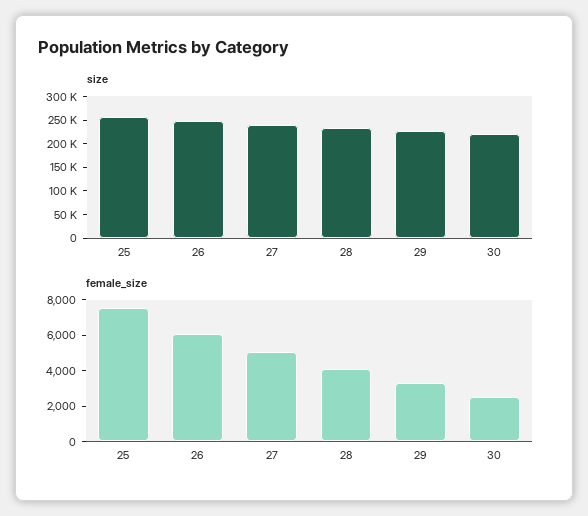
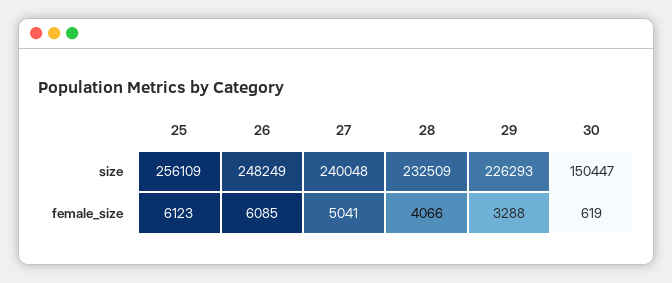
  {
    "size": {
      "25": 256109,
      "26": 248249,
      "27": 240048,
      "28": 232509,
      "29": 226293,
-     "30": 225000
+     "30": 150447
    },
    "female_size": {
-     "25": 7500,
+     "25": 6123,
      "26": 6085,
      "27": 5041,
      "28": 4066,
      "29": 3288,
-     "30": 2500
+     "30": 619
    }
  }

